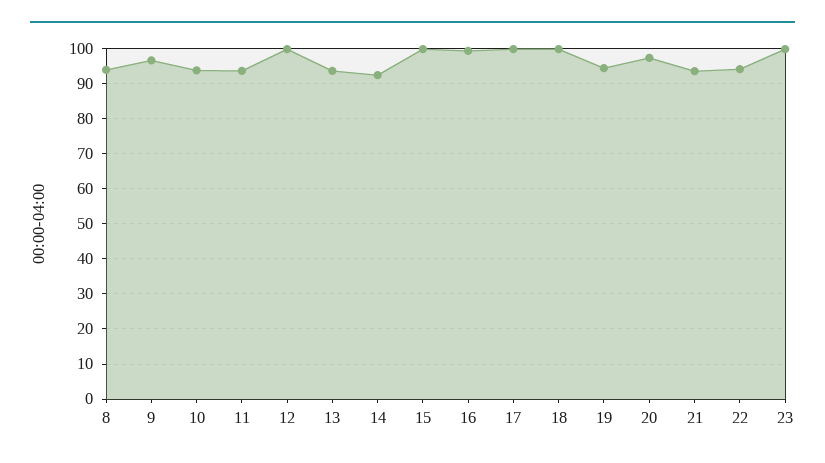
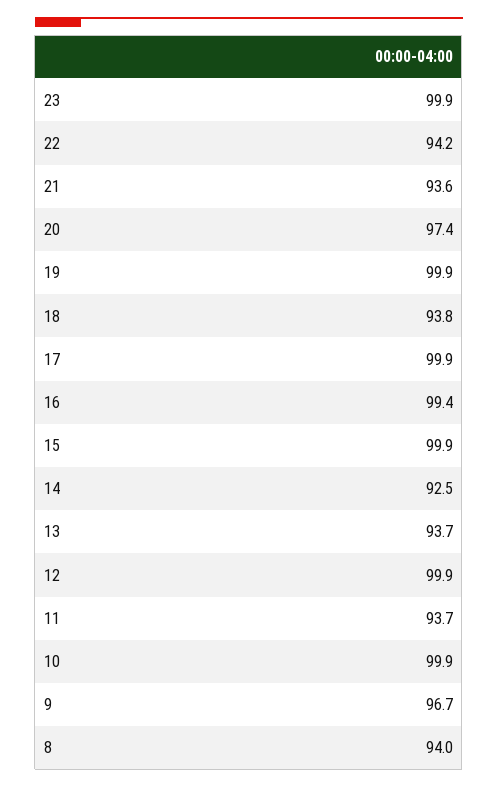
  {
    "8": 94,
    "9": 96.7,
-   "10": 94,
+   "10": 99.9,
    "11": 93.7,
    "12": 99.9,
    "13": 93.7,
    "14": 92.5,
    "15": 99.9,
    "16": 99.4,
    "17": 99.9,
-   "18": 100,
+   "18": 93.8,
-   "19": 94,
+   "19": 99.9,
    "20": 97.4,
    "21": 93.6,
    "22": 94.2,
    "23": 99.9
  }

